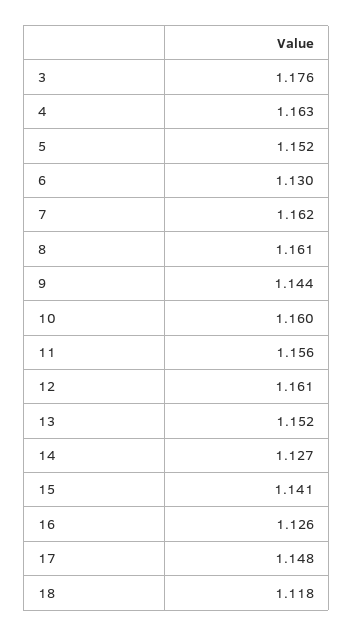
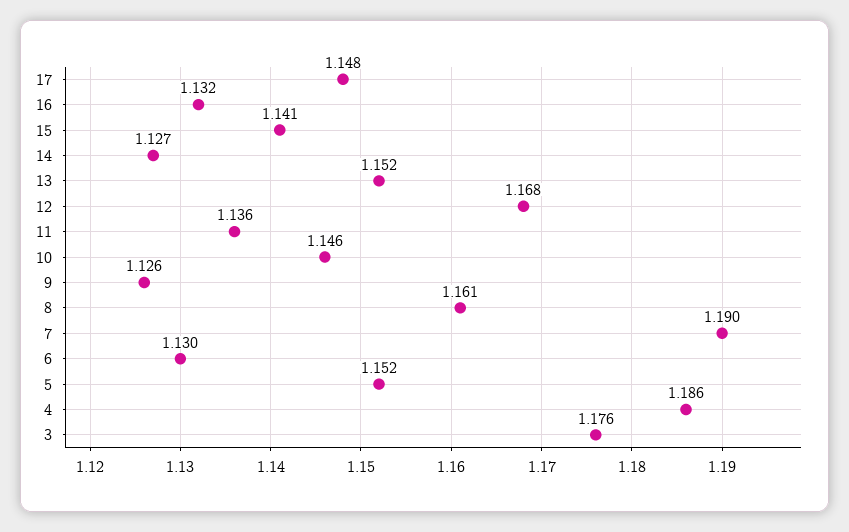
  {
    "3": 1.176,
-   "4": 1.163,
+   "4": 1.186,
    "5": 1.152,
    "6": 1.13,
-   "7": 1.162,
+   "7": 1.19,
    "8": 1.161,
-   "9": 1.144,
+   "9": 1.126,
-   "10": 1.16,
+   "10": 1.146,
-   "11": 1.156,
+   "11": 1.136,
-   "12": 1.161,
+   "12": 1.168,
    "13": 1.152,
    "14": 1.127,
    "15": 1.141,
-   "16": 1.126,
+   "16": 1.132,
-   "17": 1.148,
+   "17": 1.148
-   "18": 1.118
  }

